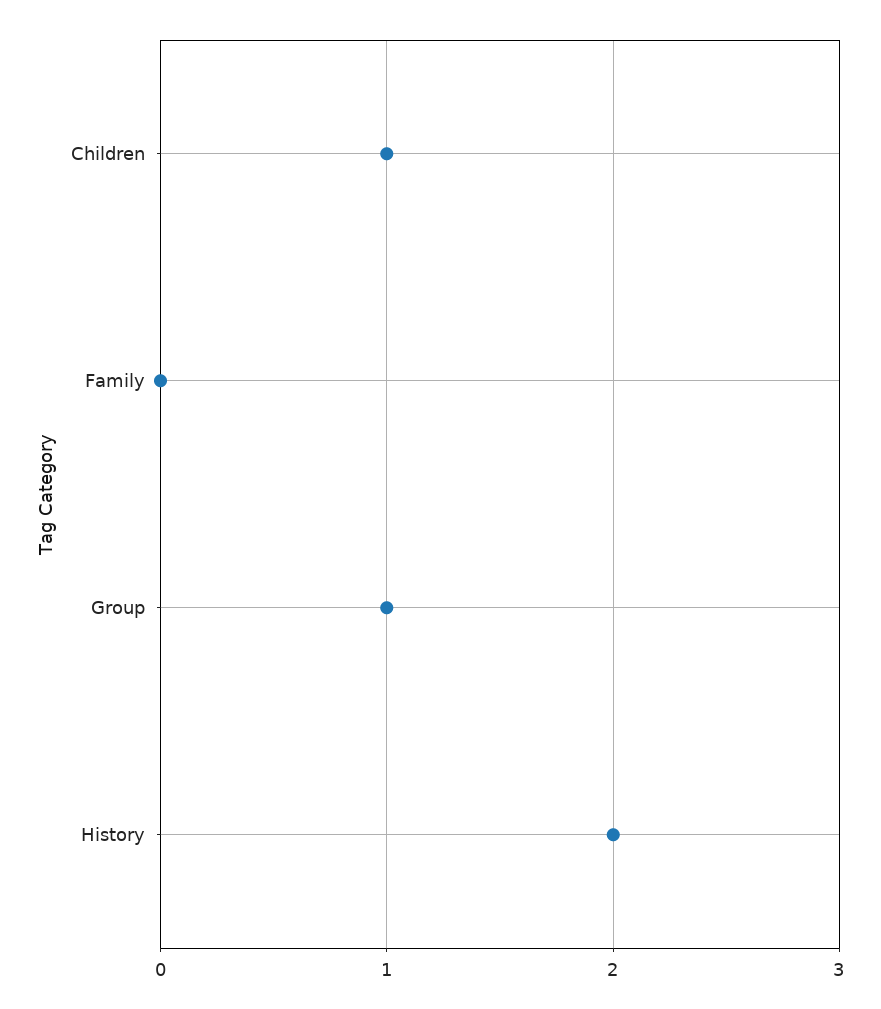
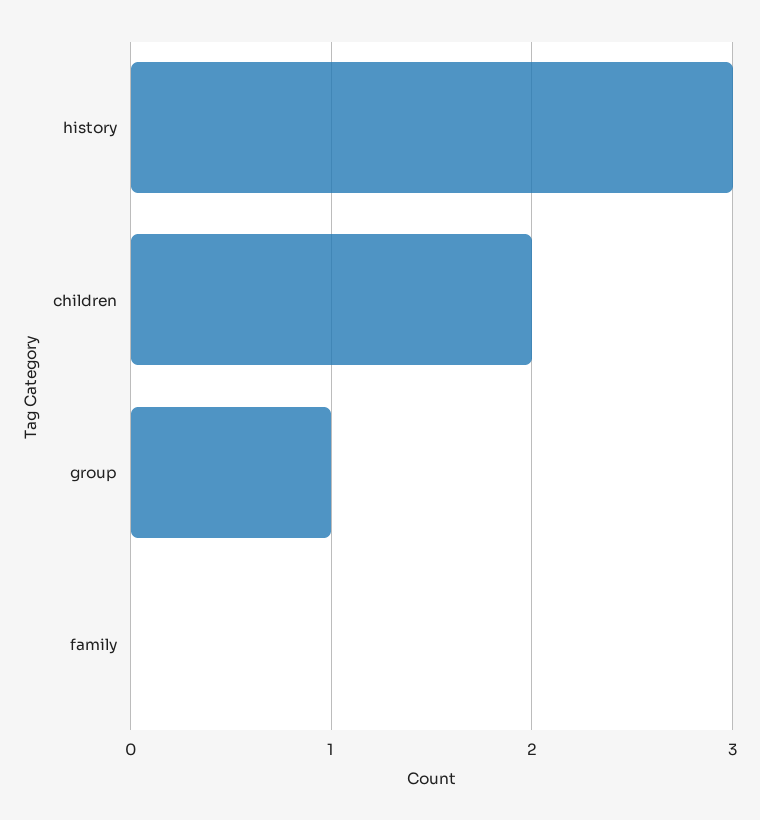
  {
-   "Children": 1,
+   "Children": 2,
    "Family": 0,
    "Group": 1,
-   "History": 2
+   "History": 3
  }

